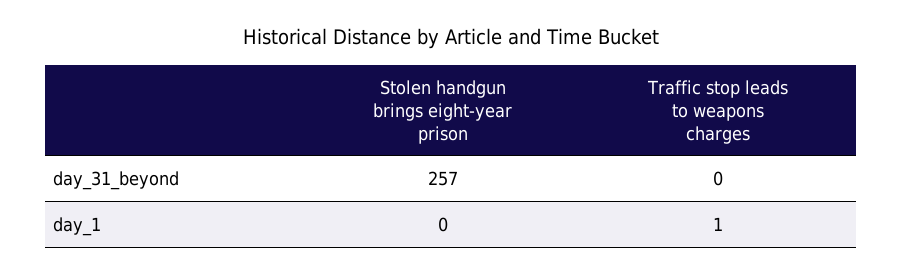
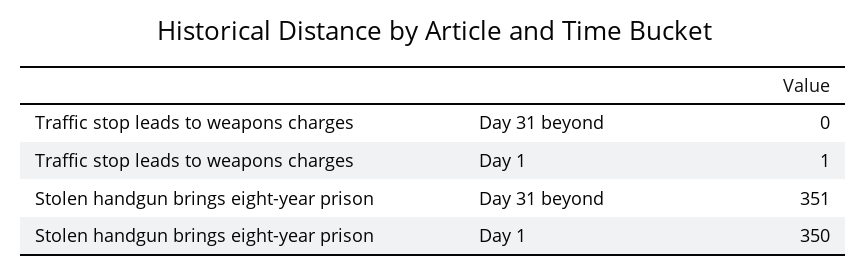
  {
    "Stolen handgun brings eight-year prison": {
-     "day_31_beyond": 257,
+     "day_31_beyond": 351,
-     "day_1": 0
+     "day_1": 350
    },
    "Traffic stop leads to weapons charges": {
      "day_31_beyond": 0,
      "day_1": 1
    }
  }

